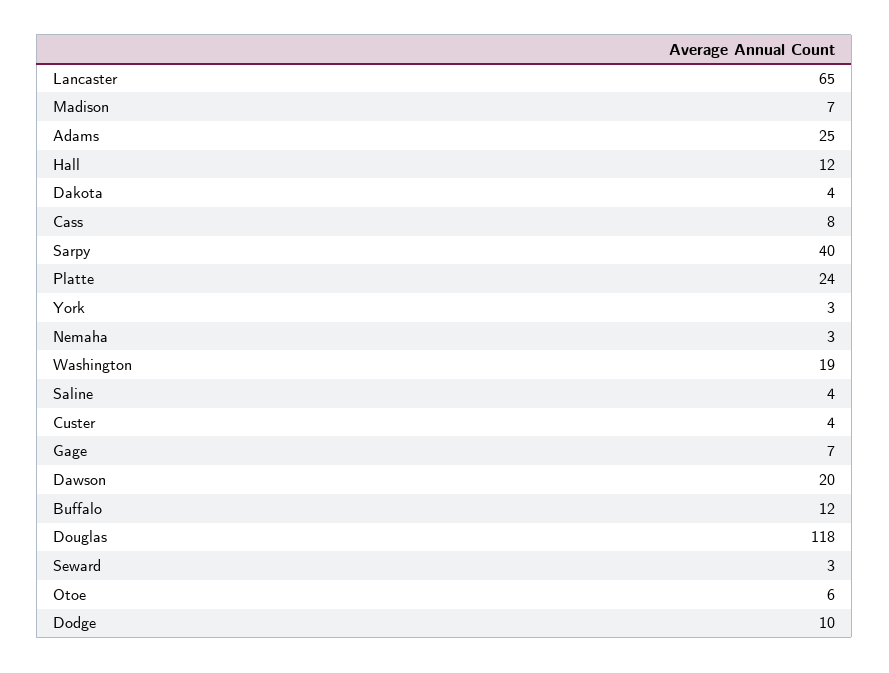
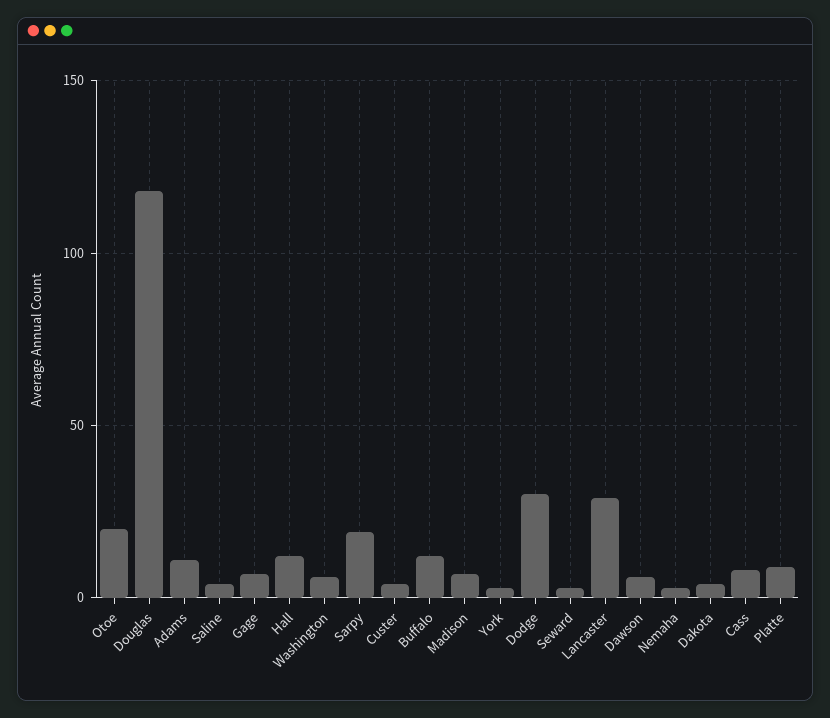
  {
-   "Lancaster": 65,
+   "Lancaster": 30,
    "Madison": 7,
-   "Adams": 25,
+   "Adams": 10,
    "Hall": 12,
    "Dakota": 4,
    "Cass": 8,
-   "Sarpy": 40,
+   "Sarpy": 20,
-   "Platte": 24,
+   "Platte": 10,
    "York": 3,
    "Nemaha": 3,
-   "Washington": 19,
+   "Washington": 5,
    "Saline": 4,
    "Custer": 4,
    "Gage": 7,
-   "Dawson": 20,
+   "Dawson": 5,
    "Buffalo": 12,
    "Douglas": 118,
    "Seward": 3,
-   "Otoe": 6,
+   "Otoe": 20,
-   "Dodge": 10
+   "Dodge": 30
  }

